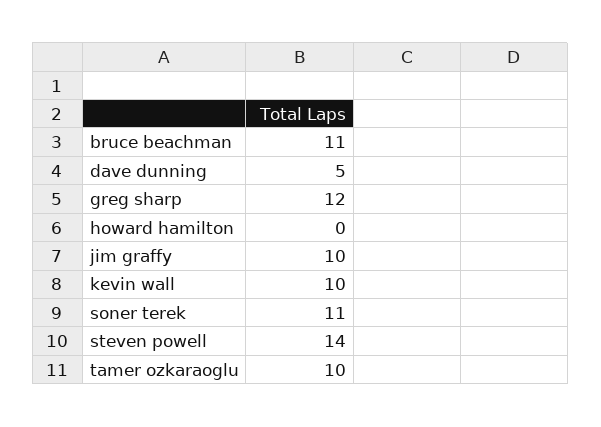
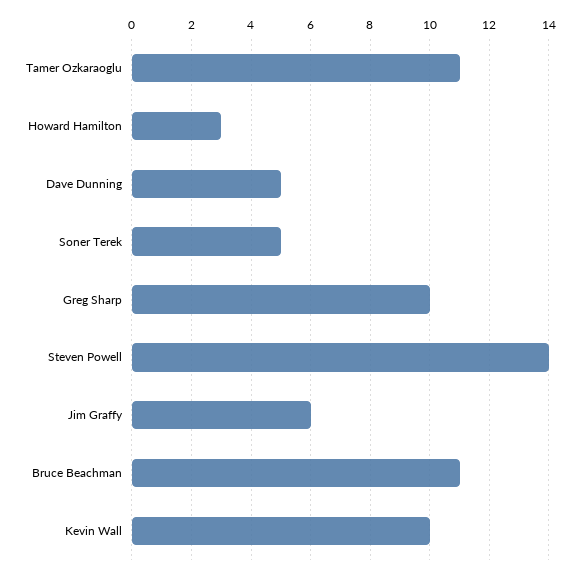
  {
    "bruce beachman": 11,
    "dave dunning": 5,
-   "greg sharp": 12,
+   "greg sharp": 10,
-   "howard hamilton": 0,
+   "howard hamilton": 3,
-   "jim graffy": 10,
+   "jim graffy": 6,
    "kevin wall": 10,
-   "soner terek": 11,
+   "soner terek": 5,
    "steven powell": 14,
-   "tamer ozkaraoglu": 10
+   "tamer ozkaraoglu": 11
  }

